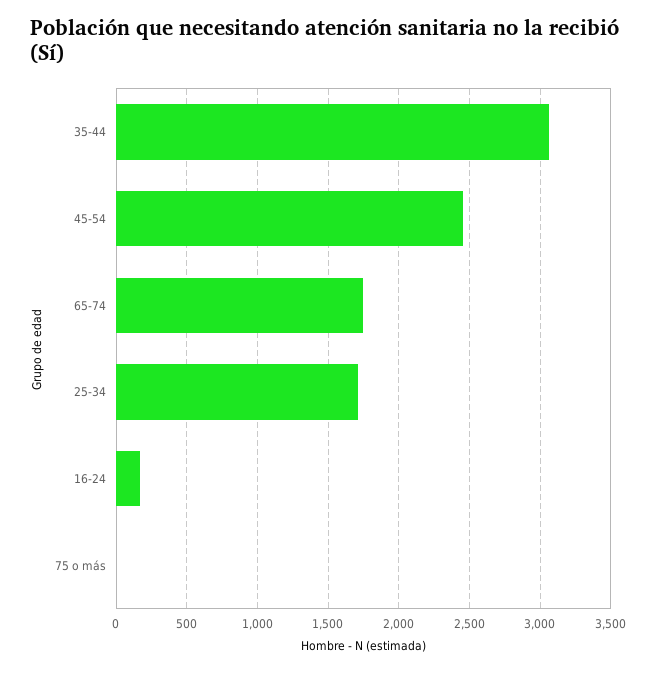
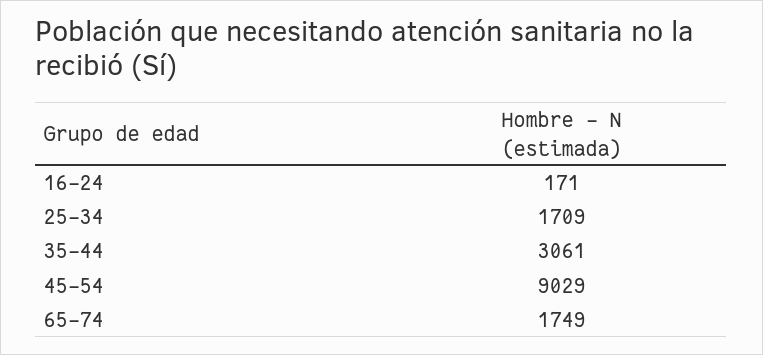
  {
    "35-44": 3061,
-   "45-54": 2450,
+   "45-54": 9029,
    "65-74": 1749,
    "25-34": 1709,
-   "16-24": 171,
+   "16-24": 171
-   "75 o más": 0
  }

